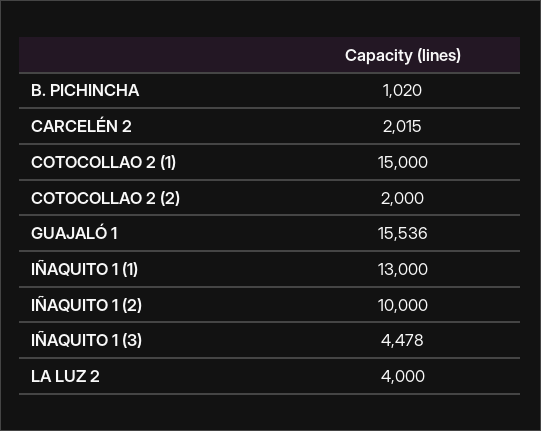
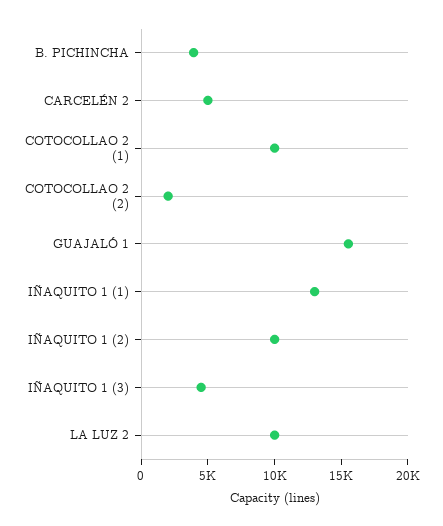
  {
-   "B. PICHINCHA": 1020,
+   "B. PICHINCHA": 4000,
-   "CARCELÉN 2": 2015,
+   "CARCELÉN 2": 5000,
-   "COTOCOLLAO 2 (1)": 15000,
+   "COTOCOLLAO 2 (1)": 10000,
    "COTOCOLLAO 2 (2)": 2000,
    "GUAJALÓ 1": 15536,
    "IÑAQUITO 1 (1)": 13000,
    "IÑAQUITO 1 (2)": 10000,
    "IÑAQUITO 1 (3)": 4478,
-   "LA LUZ 2": 4000
+   "LA LUZ 2": 10000
  }

